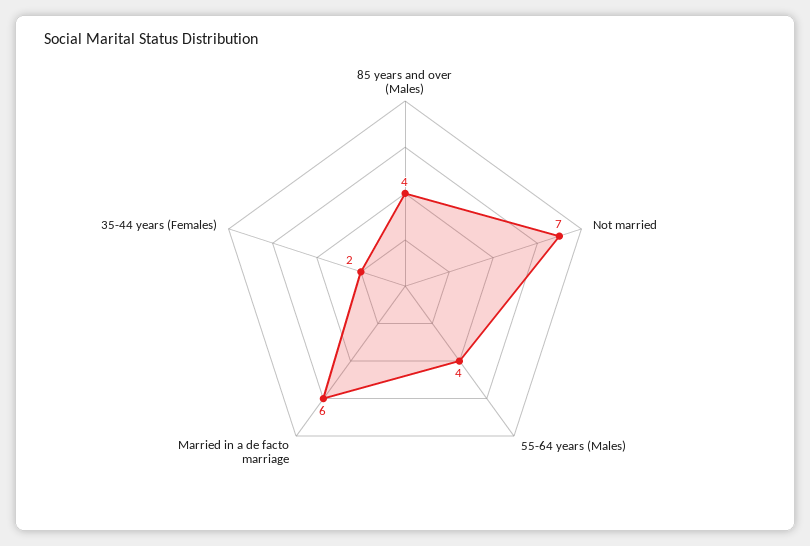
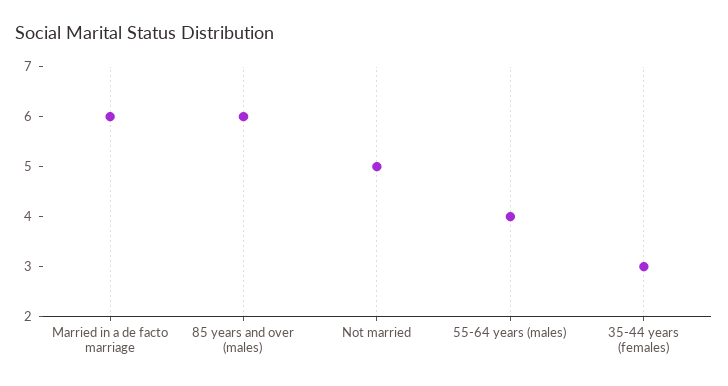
  {
-   "85 years and over (Males)": 4,
+   "85 years and over (Males)": 6,
-   "Not married": 7,
+   "Not married": 5,
    "55-64 years (Males)": 4,
    "Married in a de facto marriage": 6,
-   "35-44 years (Females)": 2
+   "35-44 years (Females)": 3
  }

